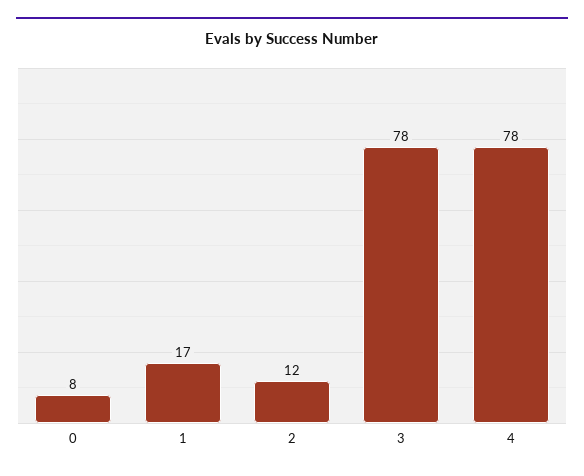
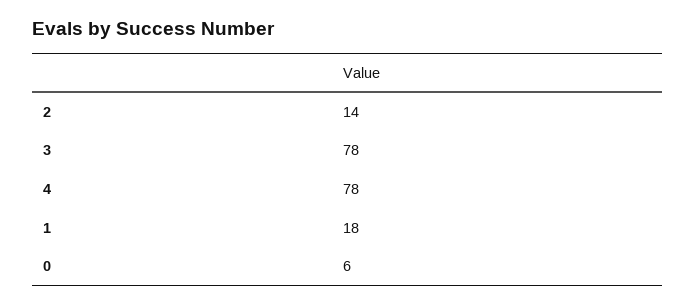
  {
-   "0": 8,
+   "0": 6,
-   "1": 17,
+   "1": 18,
-   "2": 12,
+   "2": 14,
    "3": 78,
    "4": 78
  }

